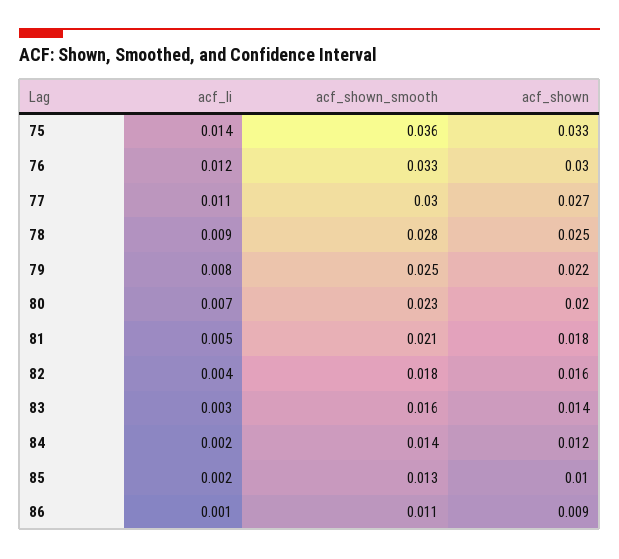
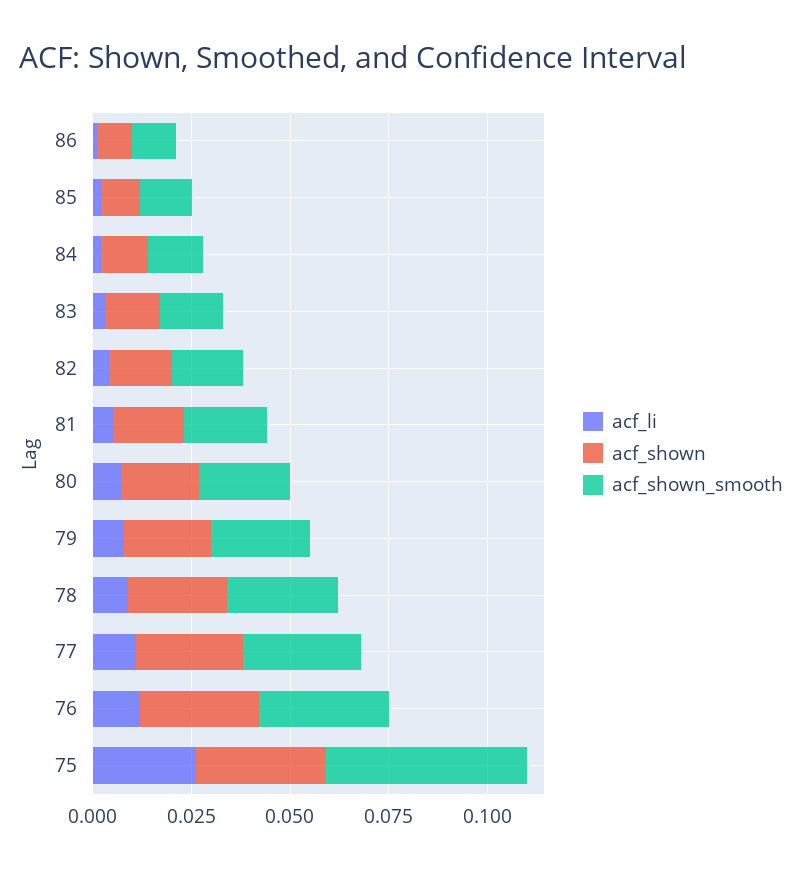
  {
    "acf_li": {
-     "75": 0.014,
+     "75": 0.025,
      "76": 0.012,
      "77": 0.011,
      "78": 0.009,
      "79": 0.008,
      "80": 0.007,
      "81": 0.005,
      "82": 0.004,
      "83": 0.003,
      "84": 0.002,
      "85": 0.002,
      "86": 0.001
    },
    "acf_shown_smooth": {
-     "75": 0.036,
+     "75": 0.05,
      "76": 0.033,
      "77": 0.03,
      "78": 0.028,
      "79": 0.025,
      "80": 0.023,
      "81": 0.021,
      "82": 0.018,
      "83": 0.016,
      "84": 0.014,
      "85": 0.013,
      "86": 0.011
    },
    "acf_shown": {
      "75": 0.033,
      "76": 0.03,
      "77": 0.027,
      "78": 0.025,
      "79": 0.022,
      "80": 0.02,
      "81": 0.018,
      "82": 0.016,
      "83": 0.014,
      "84": 0.012,
      "85": 0.01,
      "86": 0.009
    }
  }

